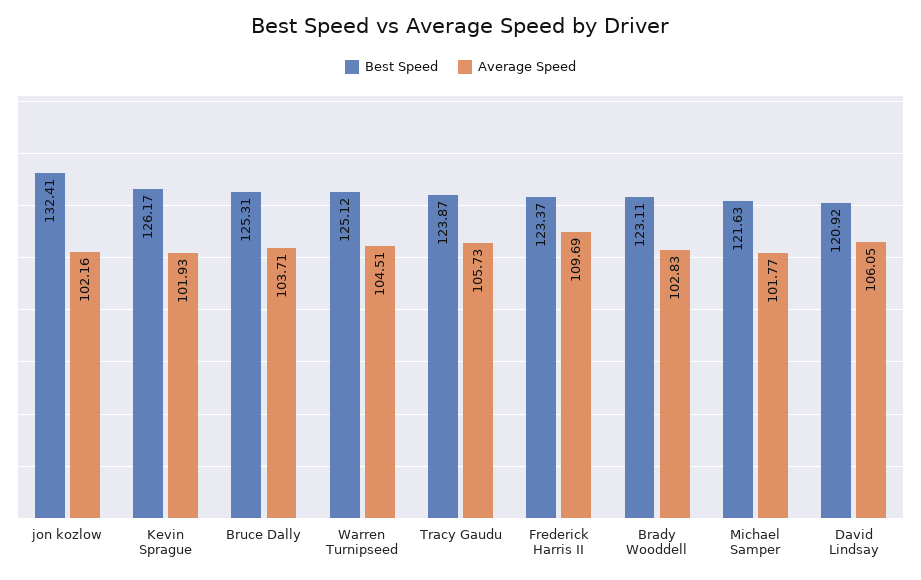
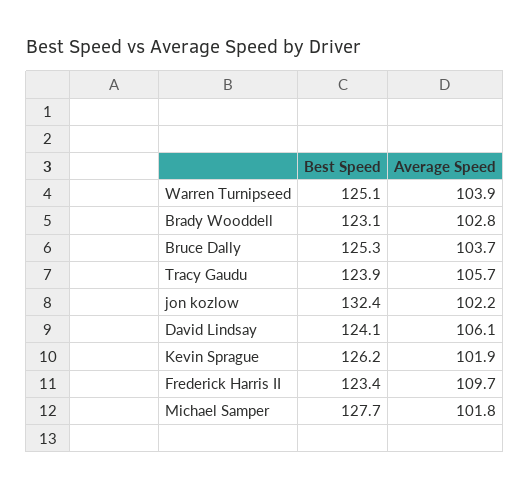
  {
    "Best Speed": {
      "jon kozlow": 132.41,
      "Kevin Sprague": 126.17,
      "Bruce Dally": 125.31,
      "Warren Turnipseed": 125.12,
      "Tracy Gaudu": 123.87,
      "Frederick Harris II": 123.37,
      "Brady Wooddell": 123.11,
-     "Michael Samper": 121.63,
+     "Michael Samper": 127.7,
-     "David Lindsay": 120.92
+     "David Lindsay": 124.1
    },
    "Average Speed": {
      "jon kozlow": 102.16,
      "Kevin Sprague": 101.93,
      "Bruce Dally": 103.71,
-     "Warren Turnipseed": 104.51,
+     "Warren Turnipseed": 103.9,
      "Tracy Gaudu": 105.73,
      "Frederick Harris II": 109.69,
      "Brady Wooddell": 102.83,
      "Michael Samper": 101.77,
      "David Lindsay": 106.05
    }
  }

